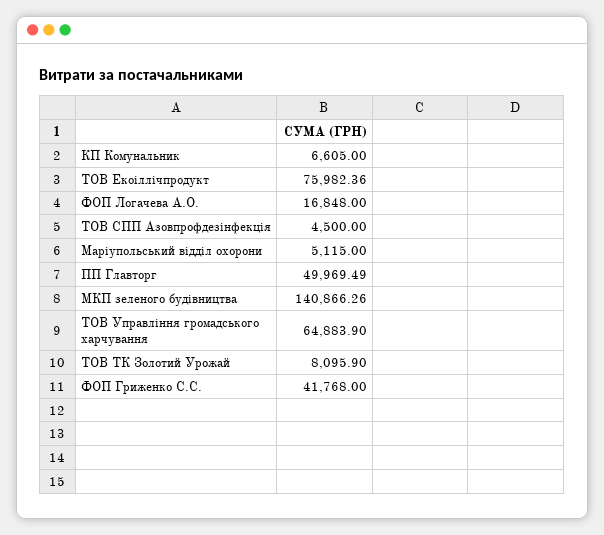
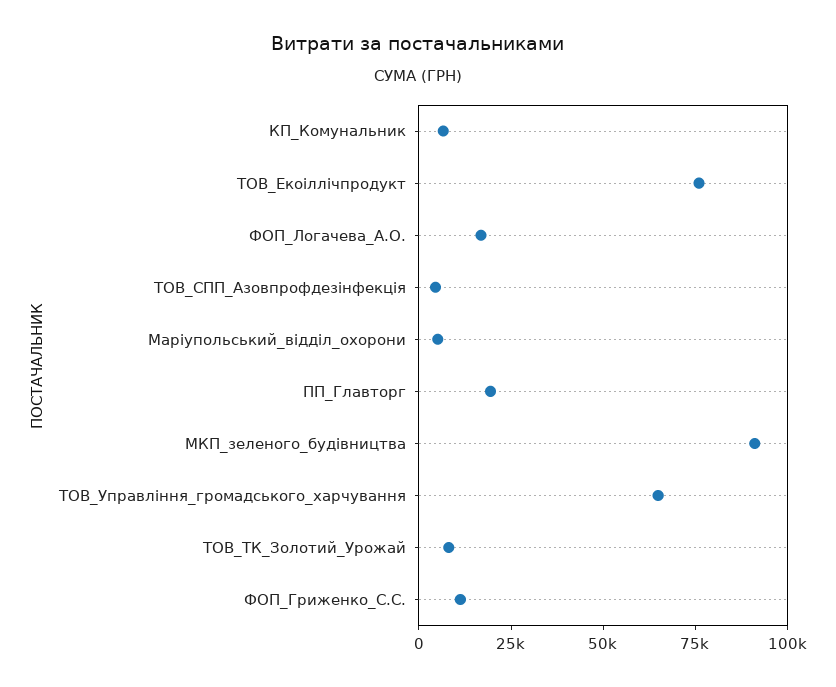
  {
    "КП Комунальник": 6605,
    "ТОВ Екоіллічпродукт": 75982.36,
    "ФОП Логачева А.О.": 16848,
    "ТОВ СПП Азовпрофдезінфекція": 4500,
    "Маріупольський відділ охорони": 5115,
-   "ПП Главторг": 49969.49,
+   "ПП Главторг": 20000,
-   "МКП зеленого будiвництва": 140866.26,
+   "МКП зеленого будiвництва": 90000,
    "ТОВ Управління громадського харчування": 64883.9,
    "ТОВ ТК Золотий Урожай": 8095.9,
-   "ФОП Гриженко С.С.": 41768
+   "ФОП Гриженко С.С.": 10000
  }

